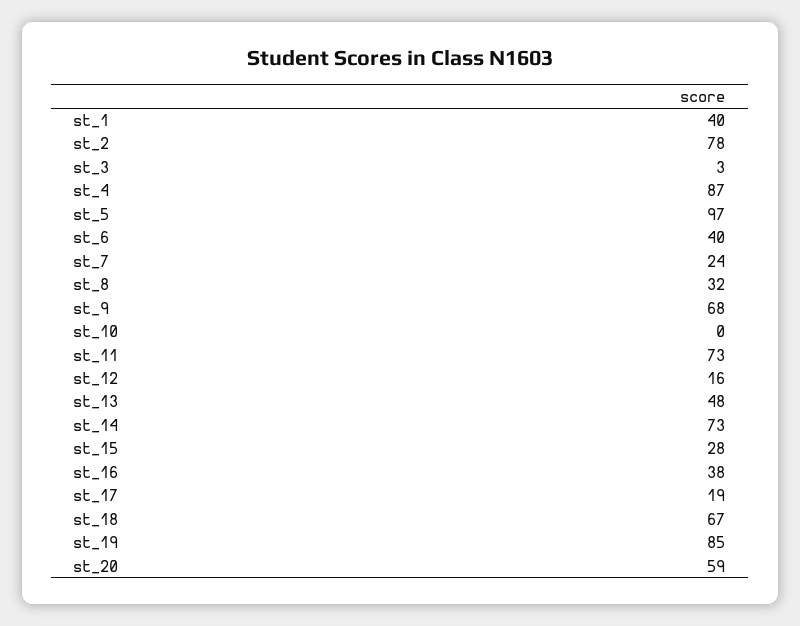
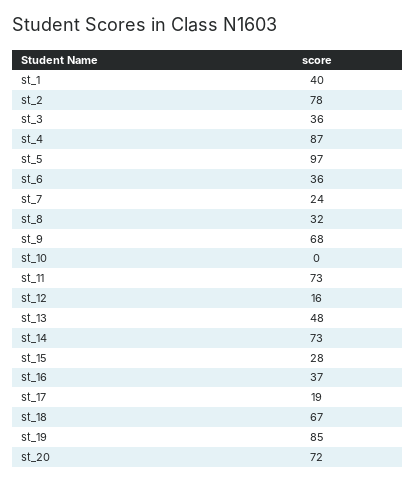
  {
    "st_1": 40,
    "st_2": 78,
-   "st_3": 3,
+   "st_3": 36,
    "st_4": 87,
    "st_5": 97,
-   "st_6": 40,
+   "st_6": 36,
    "st_7": 24,
    "st_8": 32,
    "st_9": 68,
    "st_10": 0,
    "st_11": 73,
    "st_12": 16,
    "st_13": 48,
    "st_14": 73,
    "st_15": 28,
-   "st_16": 38,
+   "st_16": 37,
    "st_17": 19,
    "st_18": 67,
    "st_19": 85,
-   "st_20": 59
+   "st_20": 72
  }

